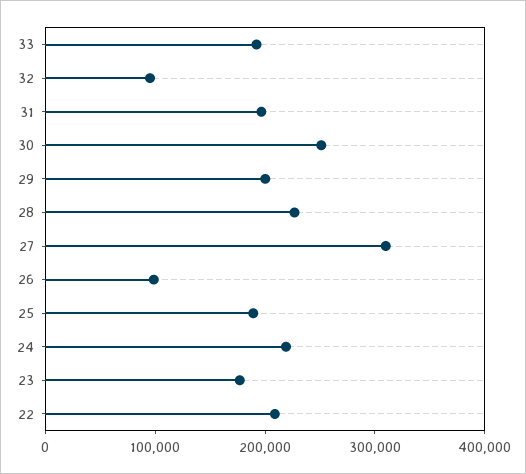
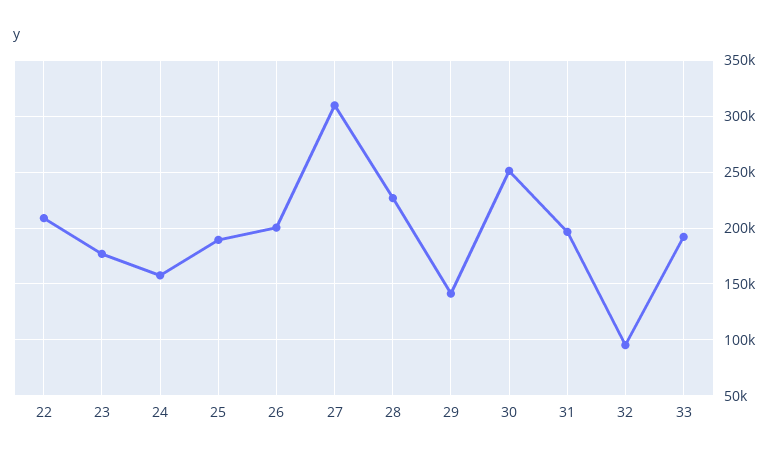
  {
    "33": 190000,
    "32": 100000,
    "31": 200000,
    "30": 250000,
-   "29": 200000,
+   "29": 140000,
    "28": 230000,
    "27": 310000,
-   "26": 100000,
+   "26": 200000,
    "25": 190000,
-   "24": 220000,
+   "24": 160000,
    "23": 180000,
    "22": 210000
  }

